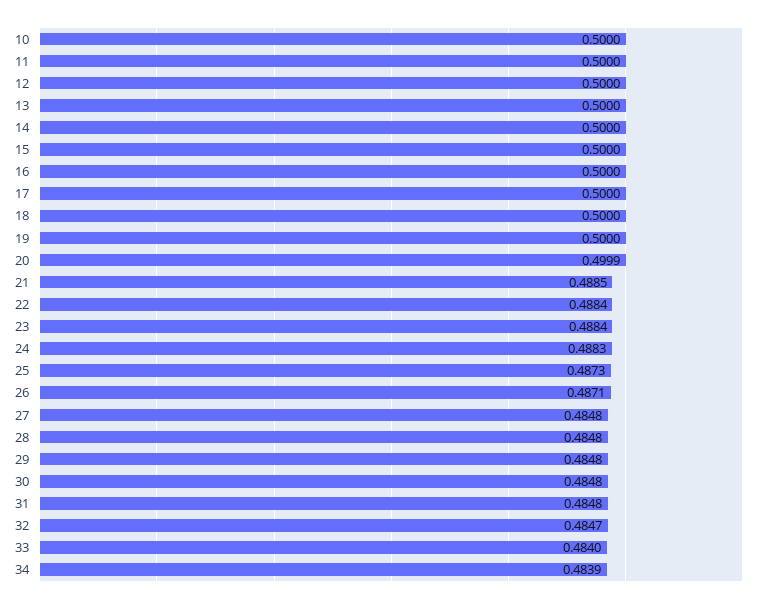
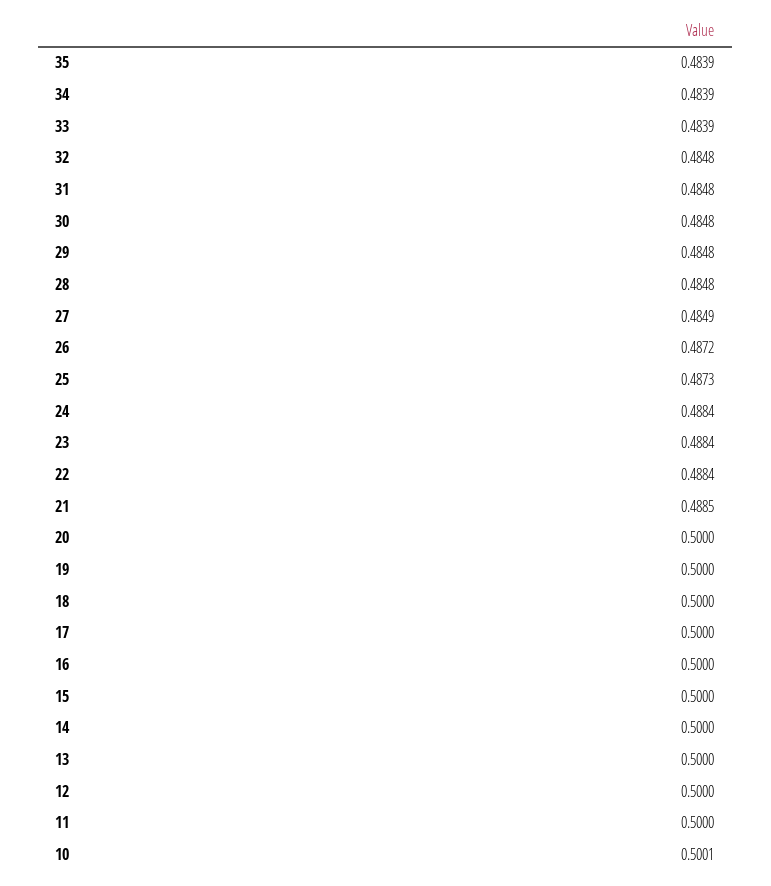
  {
-   "10": 0.5,
+   "10": 0.5001,
    "11": 0.5,
    "12": 0.5,
    "13": 0.5,
    "14": 0.5,
    "15": 0.5,
    "16": 0.5,
    "17": 0.5,
    "18": 0.5,
    "19": 0.5,
-   "20": 0.4999,
+   "20": 0.5,
    "21": 0.4885,
    "22": 0.4884,
    "23": 0.4884,
-   "24": 0.4883,
+   "24": 0.4884,
    "25": 0.4873,
-   "26": 0.4871,
+   "26": 0.4872,
-   "27": 0.4848,
+   "27": 0.4849,
    "28": 0.4848,
    "29": 0.4848,
    "30": 0.4848,
    "31": 0.4848,
-   "32": 0.4847,
+   "32": 0.4848,
-   "33": 0.484,
+   "33": 0.4839,
-   "34": 0.4839
+   "34": 0.4839,
+   "35": 0.4839
  }

